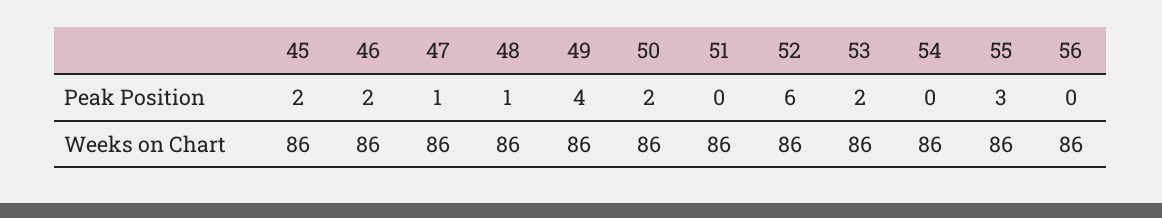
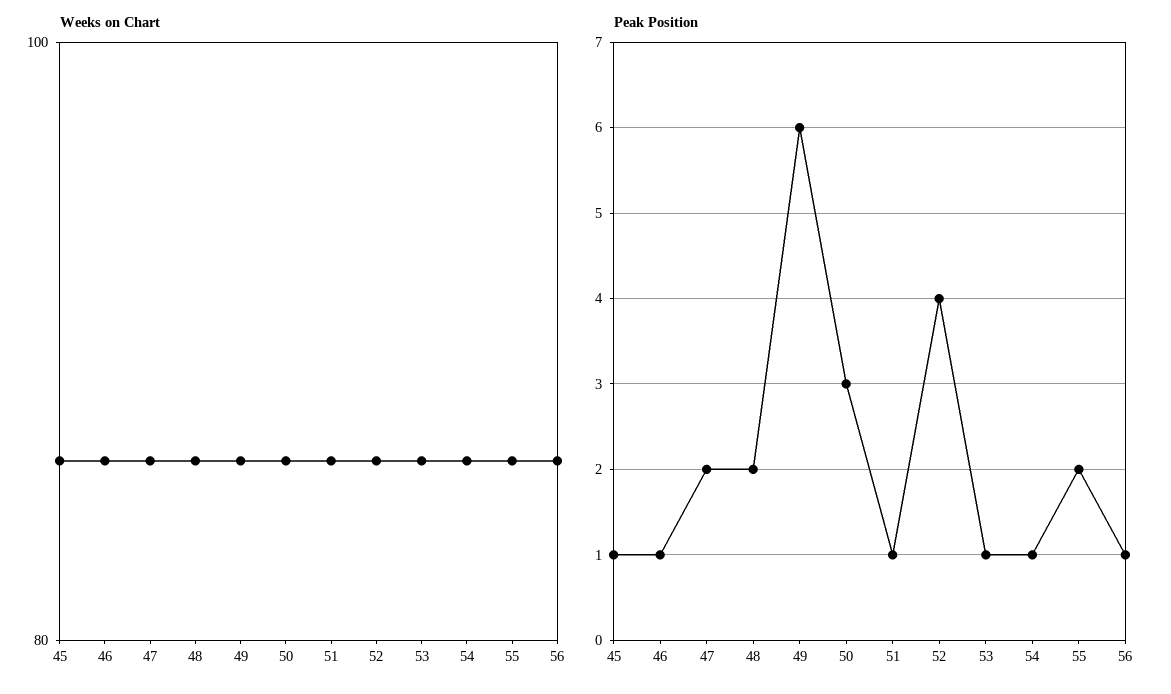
  {
    "Peak Position": {
-     "45": 2,
+     "45": 1,
-     "46": 2,
+     "46": 1,
-     "47": 1,
+     "47": 2,
-     "48": 1,
+     "48": 2,
-     "49": 4,
+     "49": 6,
-     "50": 2,
+     "50": 3,
-     "51": 0,
+     "51": 1,
-     "52": 6,
+     "52": 4,
-     "53": 2,
+     "53": 1,
-     "54": 0,
+     "54": 1,
-     "55": 3,
+     "55": 2,
-     "56": 0
+     "56": 1
    },
    "Weeks on Chart": {
      "45": 86,
      "46": 86,
      "47": 86,
      "48": 86,
      "49": 86,
      "50": 86,
      "51": 86,
      "52": 86,
      "53": 86,
      "54": 86,
      "55": 86,
      "56": 86
    }
  }

